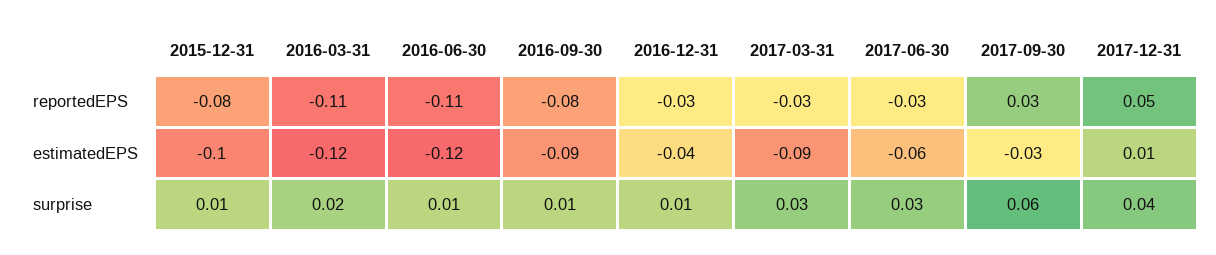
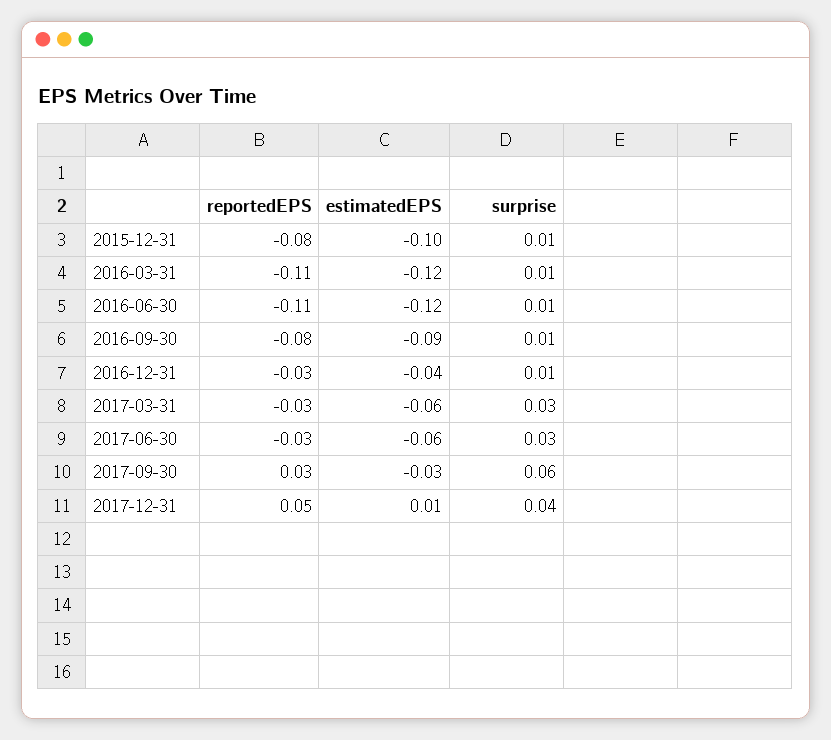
  {
    "2015-12-31": {
      "reportedEPS": -0.08,
      "estimatedEPS": -0.1,
      "surprise": 0.01
    },
    "2016-03-31": {
      "reportedEPS": -0.11,
      "estimatedEPS": -0.12,
-     "surprise": 0.02
+     "surprise": 0.01
    },
    "2016-06-30": {
      "reportedEPS": -0.11,
      "estimatedEPS": -0.12,
      "surprise": 0.01
    },
    "2016-09-30": {
      "reportedEPS": -0.08,
      "estimatedEPS": -0.09,
      "surprise": 0.01
    },
    "2016-12-31": {
      "reportedEPS": -0.03,
      "estimatedEPS": -0.04,
      "surprise": 0.01
    },
    "2017-03-31": {
      "reportedEPS": -0.03,
-     "estimatedEPS": -0.09,
+     "estimatedEPS": -0.06,
      "surprise": 0.03
    },
    "2017-06-30": {
      "reportedEPS": -0.03,
      "estimatedEPS": -0.06,
      "surprise": 0.03
    },
    "2017-09-30": {
      "reportedEPS": 0.03,
      "estimatedEPS": -0.03,
      "surprise": 0.06
    },
    "2017-12-31": {
      "reportedEPS": 0.05,
      "estimatedEPS": 0.01,
      "surprise": 0.04
    }
  }

